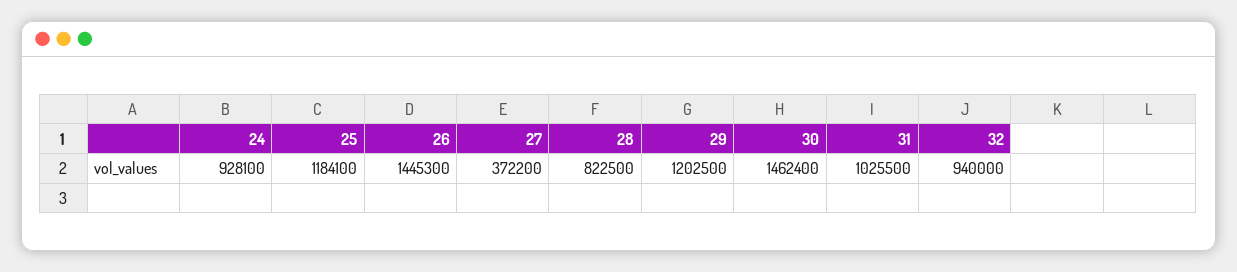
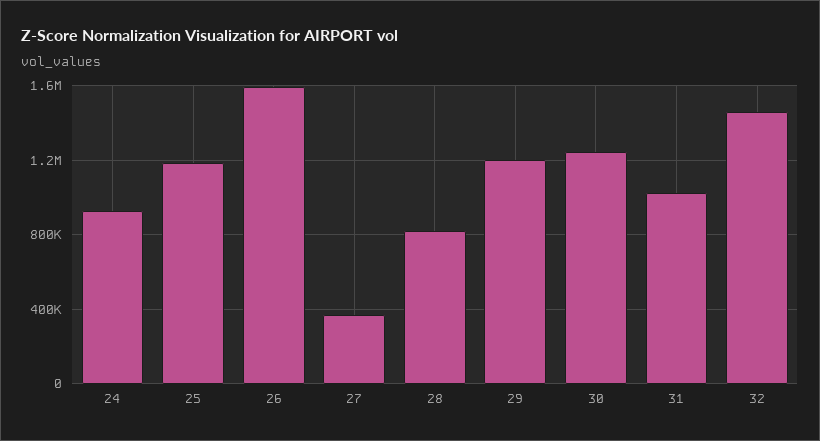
  {
    "24": 928100,
    "25": 1184100,
-   "26": 1445300,
+   "26": 1600000,
    "27": 372200,
    "28": 822500,
    "29": 1202500,
-   "30": 1462400,
+   "30": 1250000,
    "31": 1025500,
-   "32": 940000
+   "32": 1450000
  }

